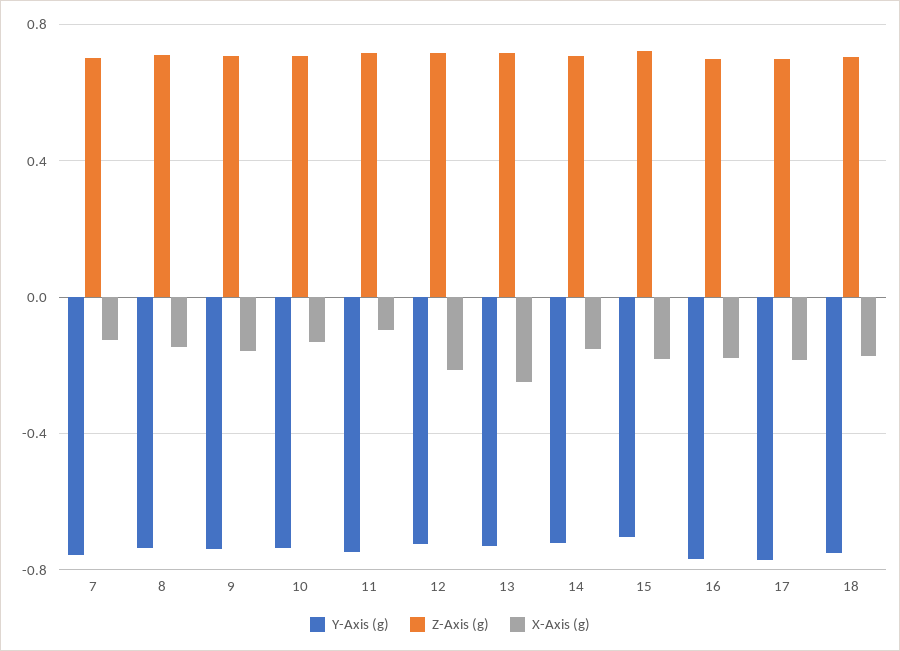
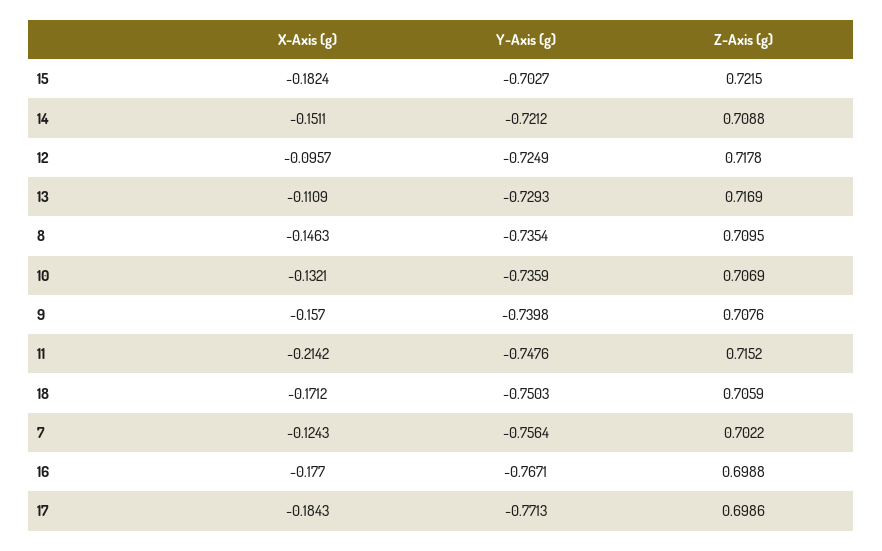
  {
    "Y-Axis (g)": {
      "7": -0.7564,
      "8": -0.7354,
      "9": -0.7398,
      "10": -0.7359,
      "11": -0.7476,
      "12": -0.7249,
      "13": -0.7293,
      "14": -0.7212,
      "15": -0.7027,
      "16": -0.7671,
      "17": -0.7713,
      "18": -0.7503
    },
    "Z-Axis (g)": {
      "7": 0.7022,
      "8": 0.7095,
      "9": 0.7076,
      "10": 0.7069,
      "11": 0.7152,
      "12": 0.7178,
      "13": 0.7169,
      "14": 0.7088,
      "15": 0.7215,
      "16": 0.6988,
      "17": 0.6986,
      "18": 0.7059
    },
    "X-Axis (g)": {
      "7": -0.1243,
      "8": -0.1463,
      "9": -0.157,
      "10": -0.1321,
-     "11": -0.1,
+     "11": -0.2142,
-     "12": -0.2,
+     "12": -0.0957,
-     "13": -0.25,
+     "13": -0.1109,
      "14": -0.1511,
      "15": -0.1824,
      "16": -0.177,
      "17": -0.1843,
      "18": -0.1712
    }
  }

